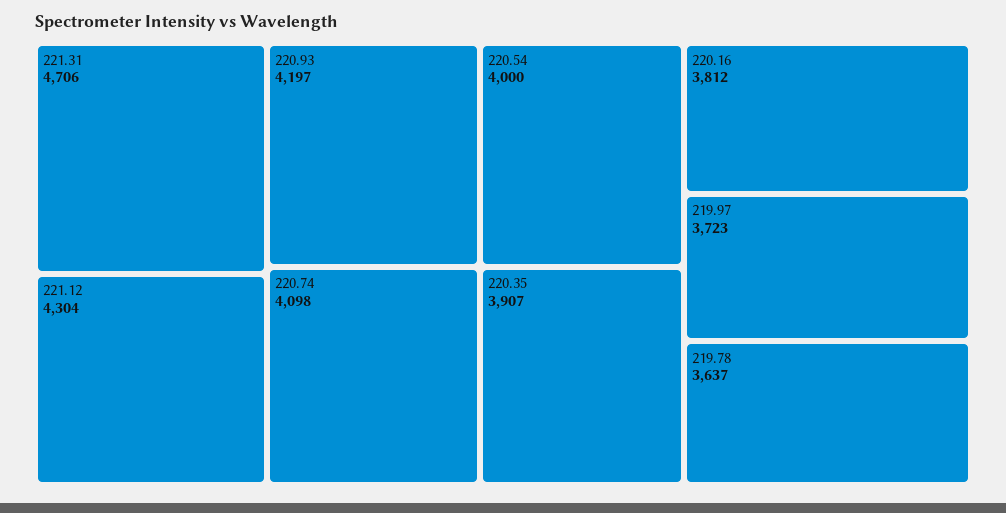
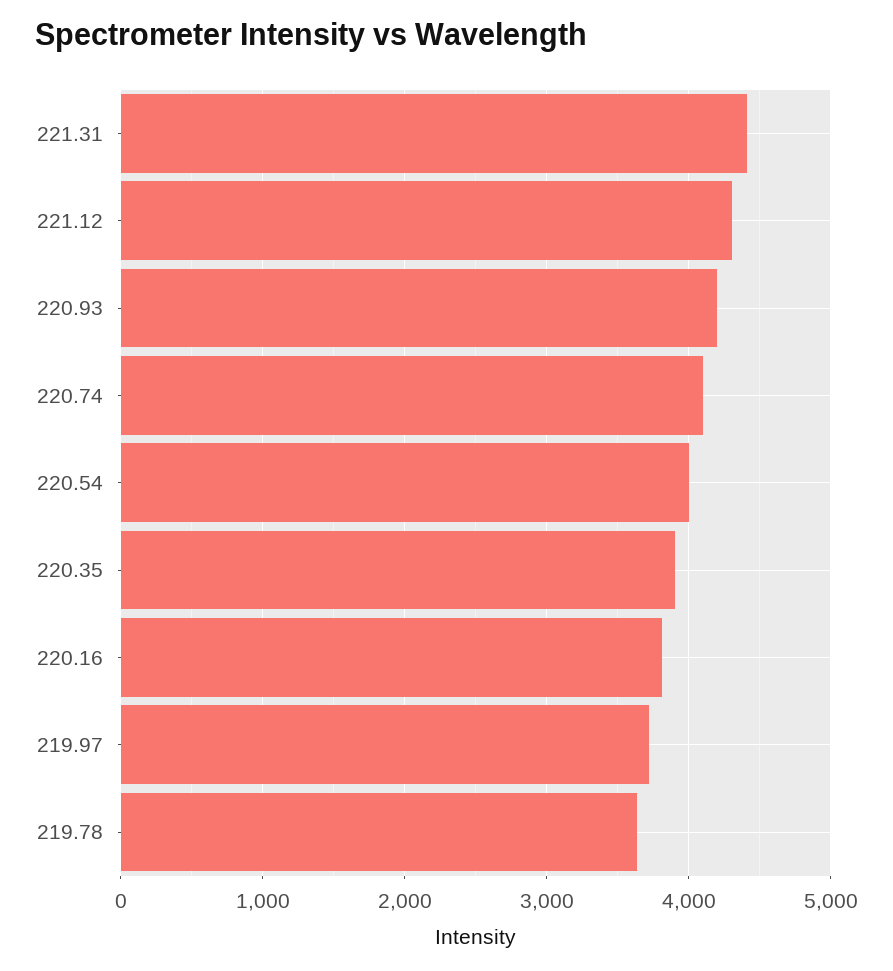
  {
-   "221.31": 4706,
+   "221.31": 4400,
    "221.12": 4304,
    "220.93": 4197,
    "220.74": 4098,
    "220.54": 4000,
    "220.35": 3907,
    "220.16": 3812,
    "219.97": 3723,
    "219.78": 3637
  }

